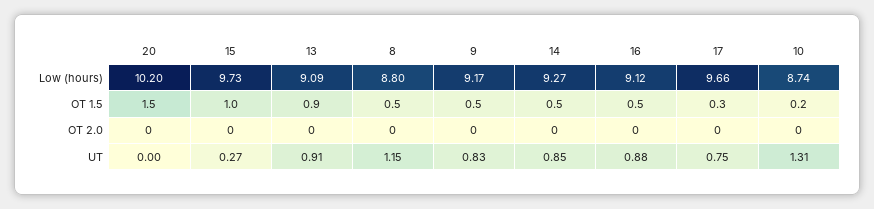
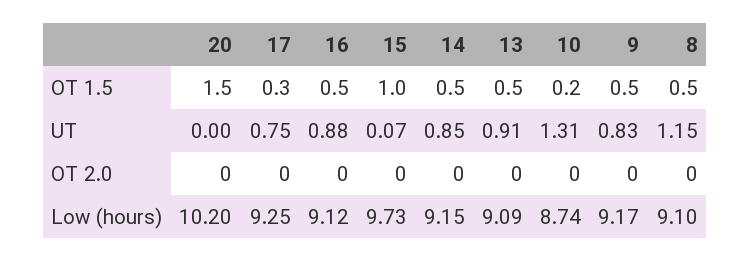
  {
    "20": {
      "Low (hours)": 10.2,
      "OT 1.5": 1.5,
      "OT 2.0": 0,
      "UT": 0
    },
    "15": {
      "Low (hours)": 9.73,
      "OT 1.5": 1,
      "OT 2.0": 0,
-     "UT": 0.27
+     "UT": 0.07
    },
    "13": {
      "Low (hours)": 9.09,
-     "OT 1.5": 0.9,
+     "OT 1.5": 0.5,
      "OT 2.0": 0,
      "UT": 0.91
    },
    "8": {
-     "Low (hours)": 8.8,
+     "Low (hours)": 9.1,
      "OT 1.5": 0.5,
      "OT 2.0": 0,
      "UT": 1.15
    },
    "9": {
      "Low (hours)": 9.17,
      "OT 1.5": 0.5,
      "OT 2.0": 0,
      "UT": 0.83
    },
    "14": {
-     "Low (hours)": 9.27,
+     "Low (hours)": 9.15,
      "OT 1.5": 0.5,
      "OT 2.0": 0,
      "UT": 0.85
    },
    "16": {
      "Low (hours)": 9.12,
      "OT 1.5": 0.5,
      "OT 2.0": 0,
      "UT": 0.88
    },
    "17": {
-     "Low (hours)": 9.66,
+     "Low (hours)": 9.25,
      "OT 1.5": 0.3,
      "OT 2.0": 0,
      "UT": 0.75
    },
    "10": {
      "Low (hours)": 8.74,
      "OT 1.5": 0.2,
      "OT 2.0": 0,
      "UT": 1.31
    }
  }

